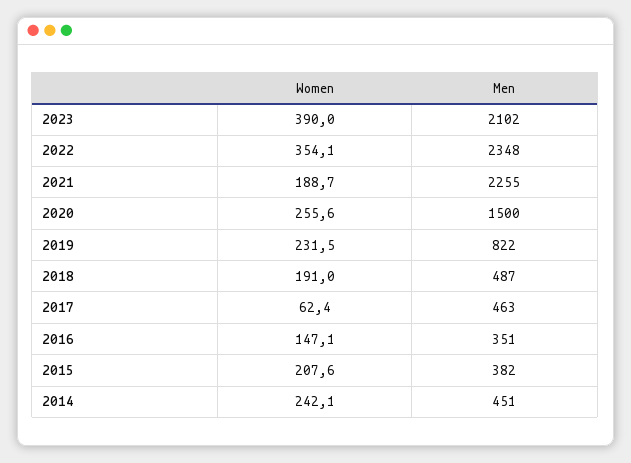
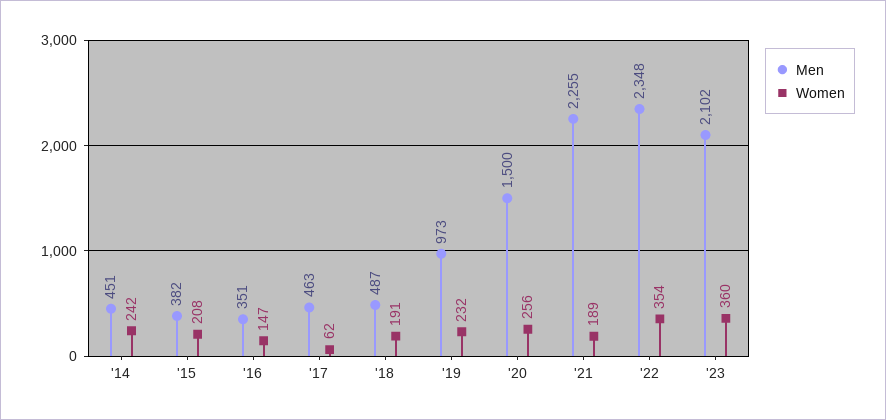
  {
    "Women": {
-     "2023": 390,
+     "2023": 360,
      "2022": 354.1,
      "2021": 188.7,
      "2020": 255.6,
      "2019": 231.5,
      "2018": 191,
      "2017": 62.4,
      "2016": 147.1,
      "2015": 207.6,
      "2014": 242.1
    },
    "Men": {
      "2023": 2102,
      "2022": 2348,
      "2021": 2255,
      "2020": 1500,
-     "2019": 822,
+     "2019": 973,
      "2018": 487,
      "2017": 463,
      "2016": 351,
      "2015": 382,
      "2014": 451
    }
  }

